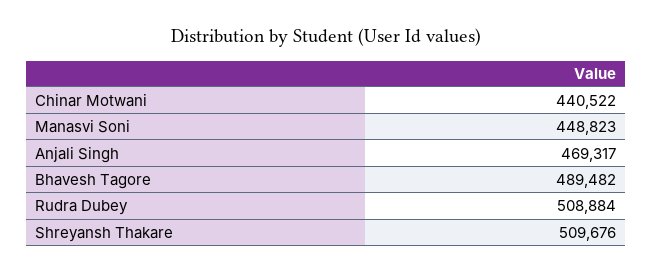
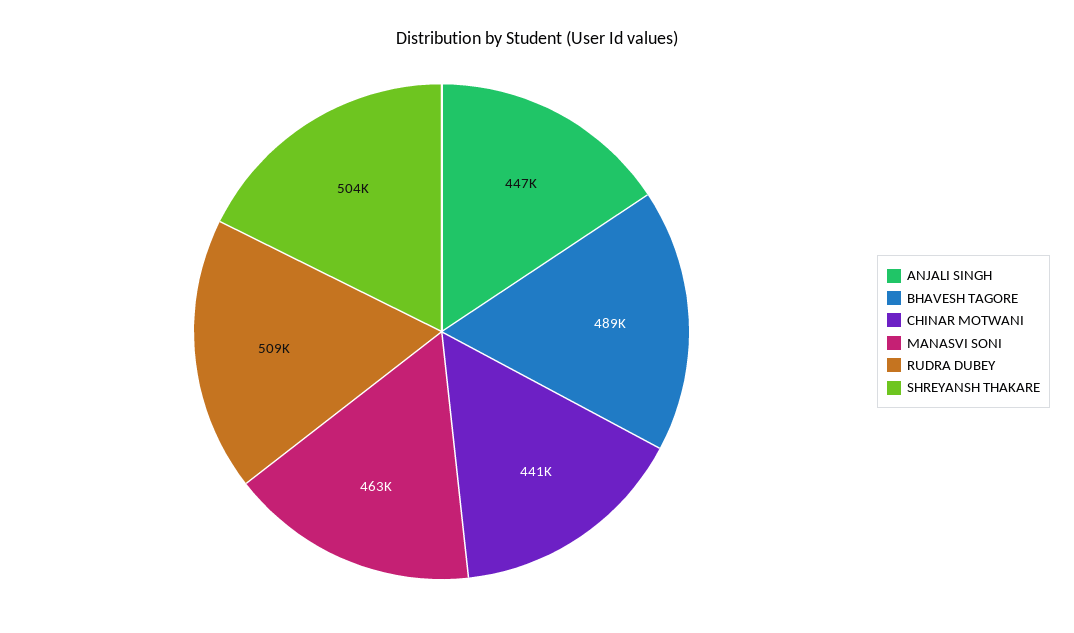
  {
    "Chinar Motwani": 440522,
-   "Manasvi Soni": 448823,
+   "Manasvi Soni": 463000,
-   "Anjali Singh": 469317,
+   "Anjali Singh": 447000,
    "Bhavesh Tagore": 489482,
    "Rudra Dubey": 508884,
-   "Shreyansh Thakare": 509676
+   "Shreyansh Thakare": 504000
  }

